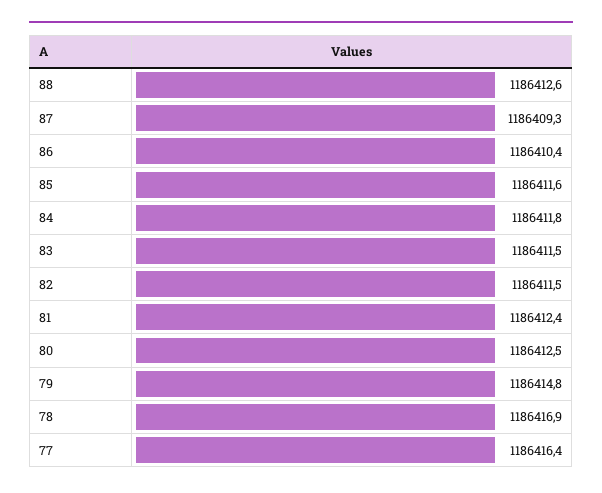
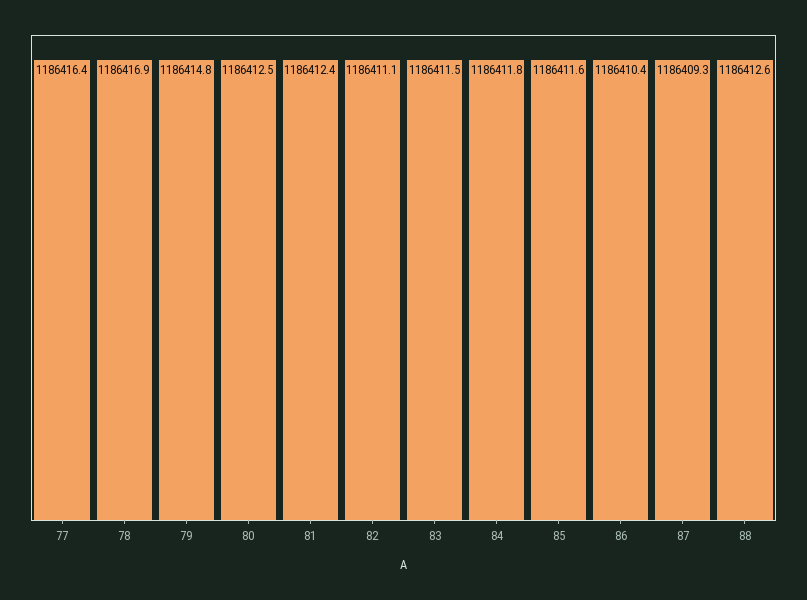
  {
    "88": 1186412.6,
    "87": 1186409.3,
    "86": 1186410.4,
    "85": 1186411.6,
    "84": 1186411.8,
    "83": 1186411.5,
-   "82": 1186411.5,
+   "82": 1186411.1,
    "81": 1186412.4,
    "80": 1186412.5,
    "79": 1186414.8,
    "78": 1186416.9,
    "77": 1186416.4
  }

